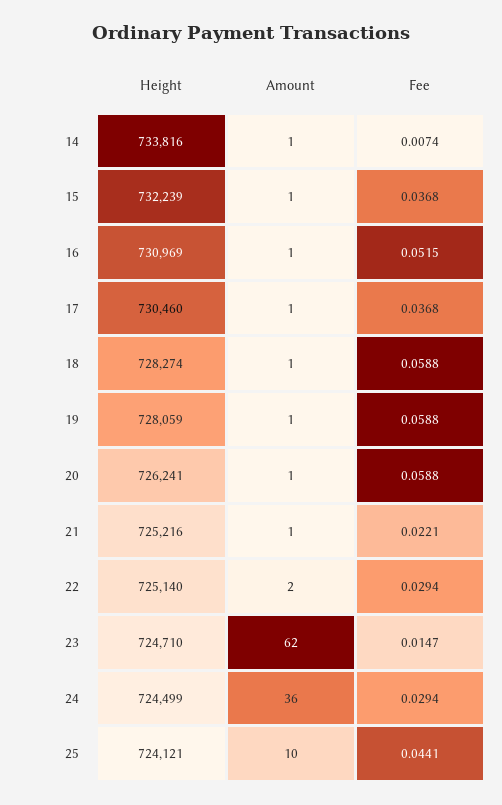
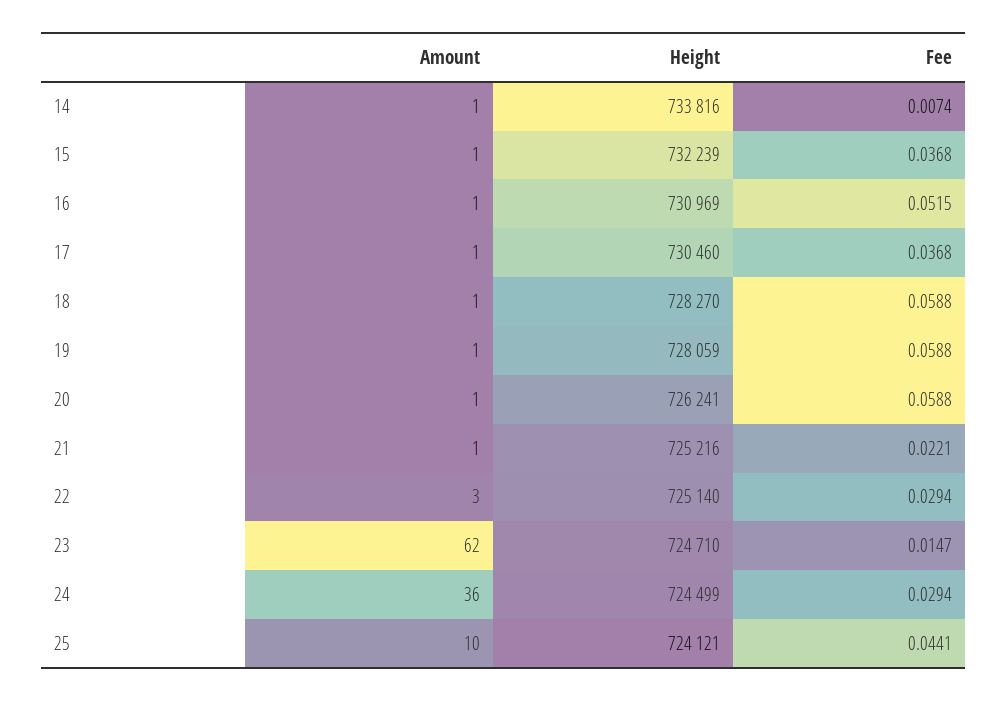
  {
    "Height": {
      "14": 733816,
      "15": 732239,
      "16": 730969,
      "17": 730460,
-     "18": 728274,
+     "18": 728270,
      "19": 728059,
      "20": 726241,
      "21": 725216,
      "22": 725140,
      "23": 724710,
      "24": 724499,
      "25": 724121
    },
    "Amount": {
      "14": 1,
      "15": 1,
      "16": 1,
      "17": 1,
      "18": 1,
      "19": 1,
      "20": 1,
      "21": 1,
-     "22": 2,
+     "22": 3,
      "23": 62,
      "24": 36,
      "25": 10
    },
    "Fee": {
      "14": 0.0074,
      "15": 0.0368,
      "16": 0.0515,
      "17": 0.0368,
      "18": 0.0588,
      "19": 0.0588,
      "20": 0.0588,
      "21": 0.0221,
      "22": 0.0294,
      "23": 0.0147,
      "24": 0.0294,
      "25": 0.0441
    }
  }

